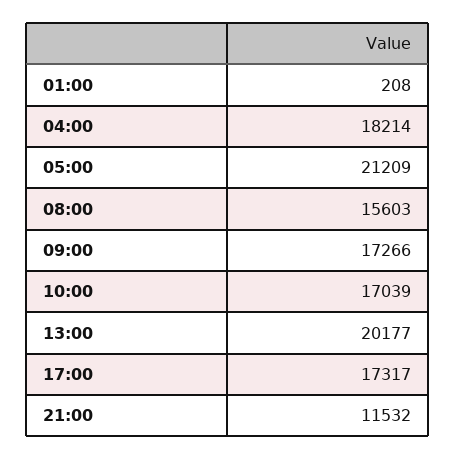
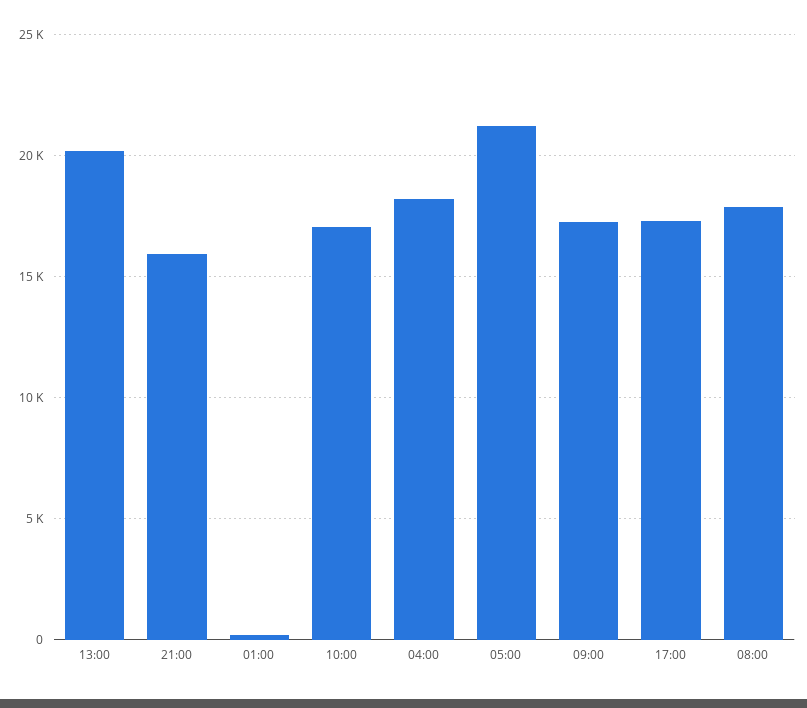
  {
    "01:00": 208,
    "04:00": 18214,
    "05:00": 21209,
-   "08:00": 15603,
+   "08:00": 18000,
    "09:00": 17266,
    "10:00": 17039,
    "13:00": 20177,
    "17:00": 17317,
-   "21:00": 11532
+   "21:00": 16000
  }

